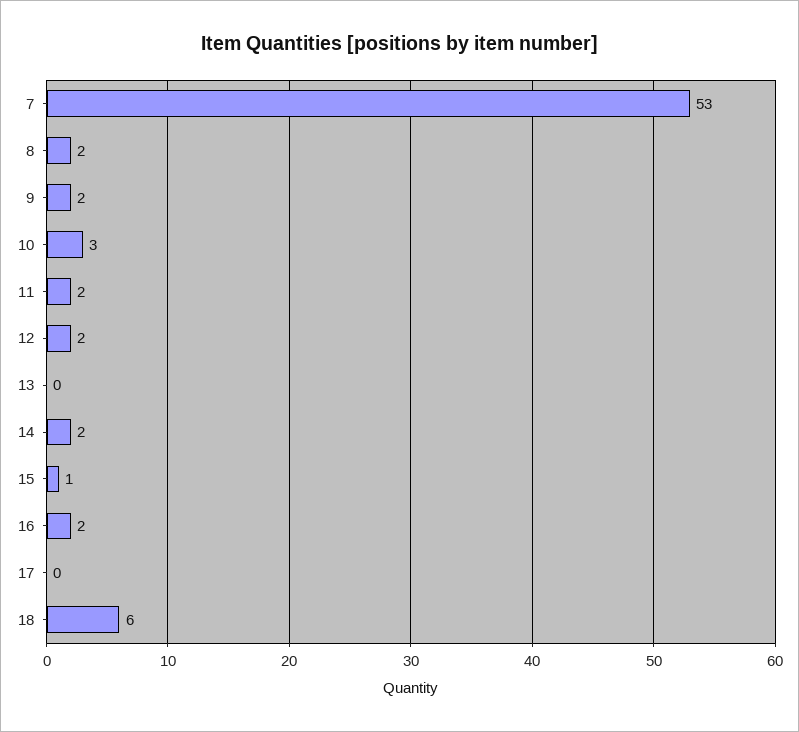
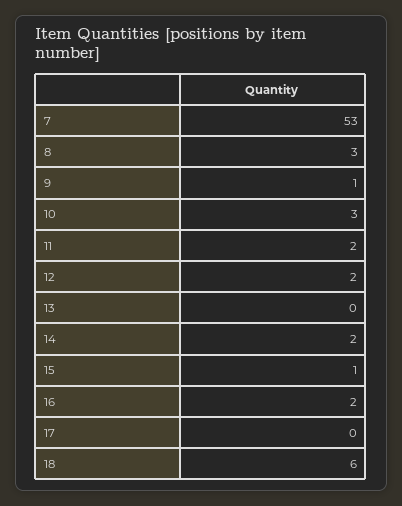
  {
    "7": 53,
-   "8": 2,
+   "8": 3,
-   "9": 2,
+   "9": 1,
    "10": 3,
    "11": 2,
    "12": 2,
    "13": 0,
    "14": 2,
    "15": 1,
    "16": 2,
    "17": 0,
    "18": 6
  }

